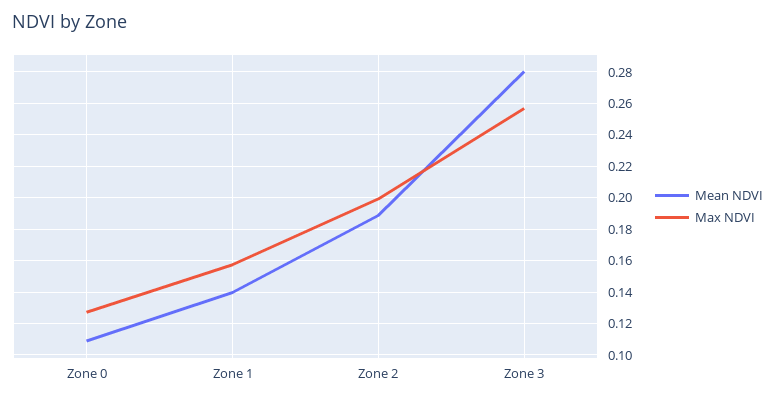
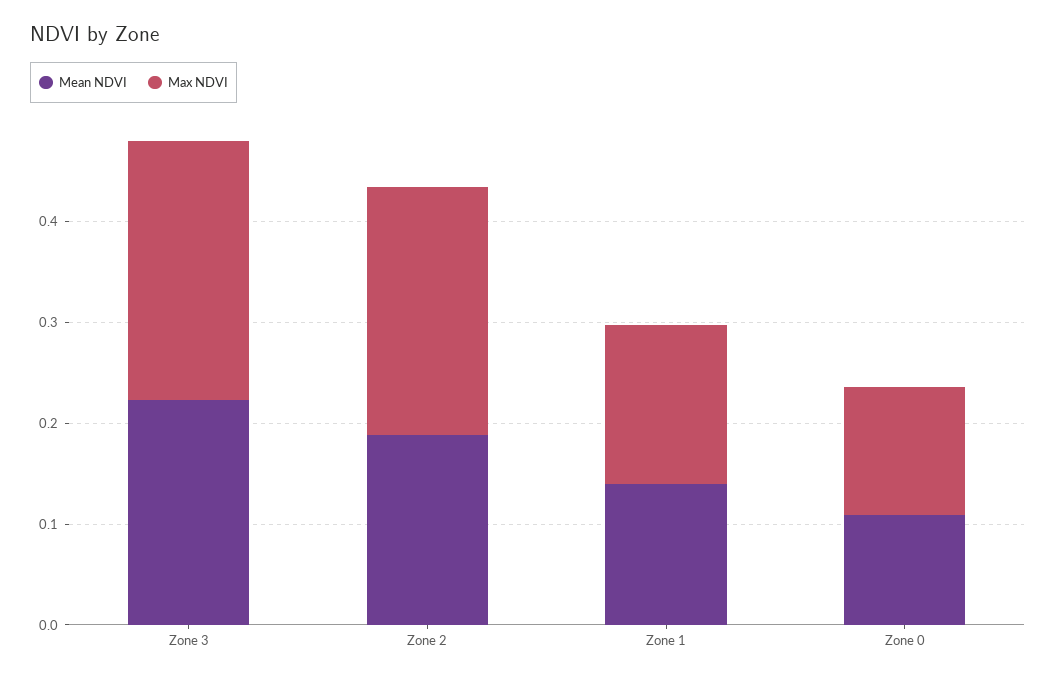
  {
    "Mean NDVI": {
      "Zone 0": 0.11,
      "Zone 1": 0.14,
      "Zone 2": 0.19,
-     "Zone 3": 0.28
+     "Zone 3": 0.22
    },
    "Max NDVI": {
      "Zone 0": 0.125,
      "Zone 1": 0.155,
-     "Zone 2": 0.2,
+     "Zone 2": 0.24,
      "Zone 3": 0.255
    }
  }

